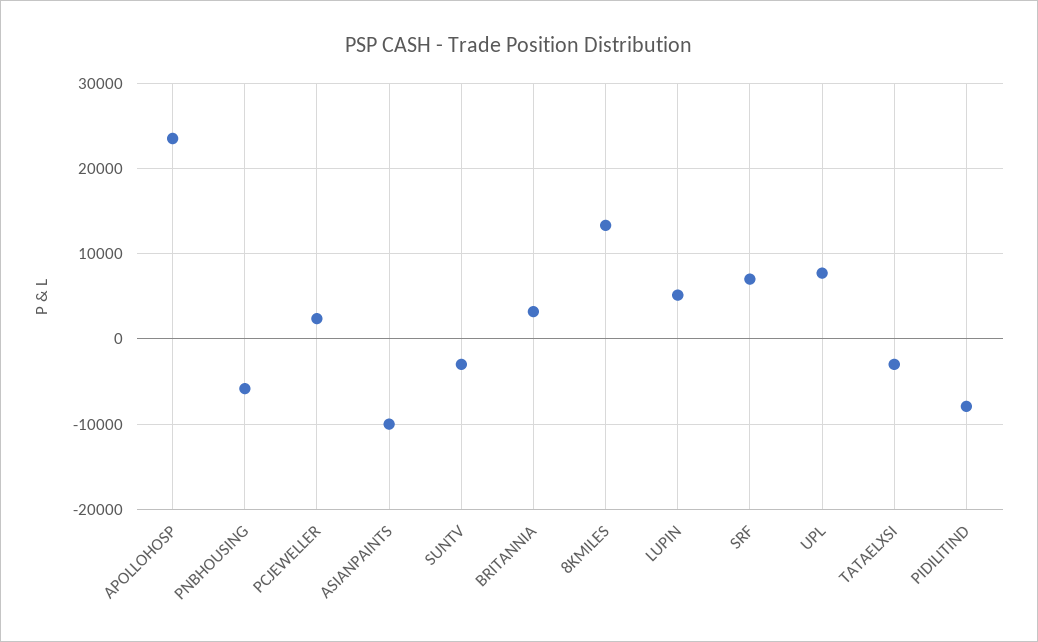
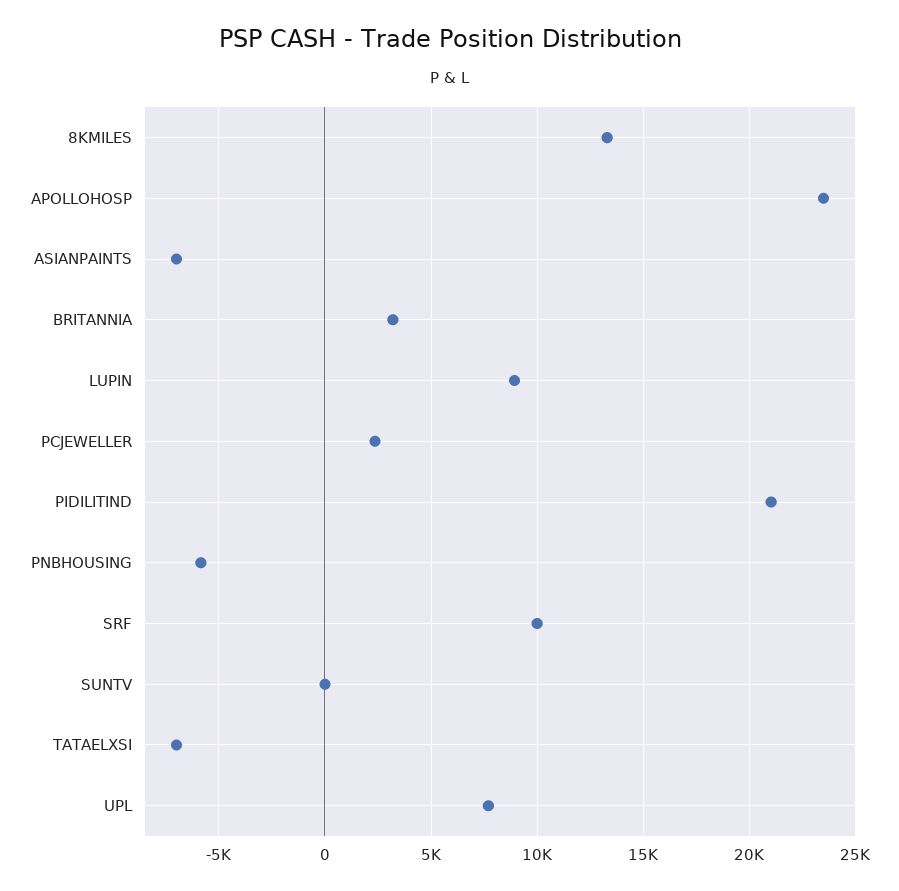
  {
    "APOLLOHOSP": 23500,
    "PNBHOUSING": -6000,
    "PCJEWELLER": 2500,
-   "ASIANPAINTS": -10000,
+   "ASIANPAINTS": -7000,
-   "SUNTV": -3000,
+   "SUNTV": 0,
    "BRITANNIA": 3000,
    "8KMILES": 13500,
-   "LUPIN": 5000,
+   "LUPIN": 9000,
-   "SRF": 7000,
+   "SRF": 10000,
    "UPL": 7500,
-   "TATAELXSI": -3000,
+   "TATAELXSI": -7000,
-   "PIDILITIND": -8000
+   "PIDILITIND": 21000
  }

